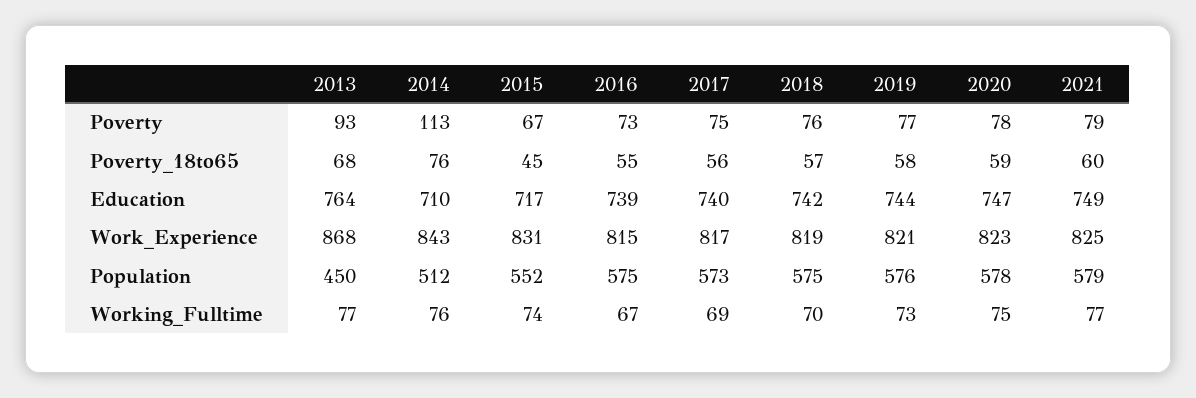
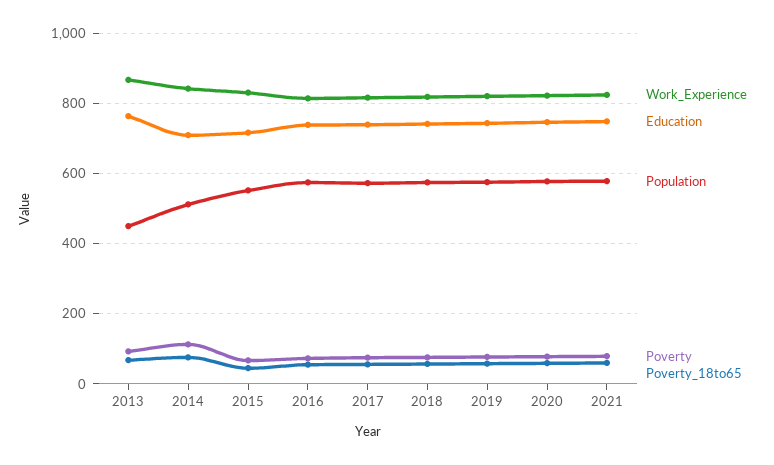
  {
    "Poverty": {
      "2013": 93,
      "2014": 113,
      "2015": 67,
      "2016": 73,
      "2017": 75,
      "2018": 76,
      "2019": 77,
      "2020": 78,
      "2021": 79
    },
    "Poverty_18to65": {
      "2013": 68,
      "2014": 76,
      "2015": 45,
      "2016": 55,
      "2017": 56,
      "2018": 57,
      "2019": 58,
      "2020": 59,
      "2021": 60
    },
    "Education": {
      "2013": 764,
      "2014": 710,
      "2015": 717,
      "2016": 739,
      "2017": 740,
      "2018": 742,
      "2019": 744,
      "2020": 747,
      "2021": 749
    },
    "Work_Experience": {
      "2013": 868,
      "2014": 843,
      "2015": 831,
      "2016": 815,
      "2017": 817,
      "2018": 819,
      "2019": 821,
      "2020": 823,
      "2021": 825
    },
    "Population": {
      "2013": 450,
      "2014": 512,
      "2015": 552,
      "2016": 575,
      "2017": 573,
      "2018": 575,
      "2019": 576,
      "2020": 578,
      "2021": 579
-   },
+   }
-   "Working_Fulltime": {
-     "2013": 77,
-     "2014": 76,
-     "2015": 74,
-     "2016": 67,
-     "2017": 69,
-     "2018": 70,
-     "2019": 73,
-     "2020": 75,
-     "2021": 77
-   }
  }

